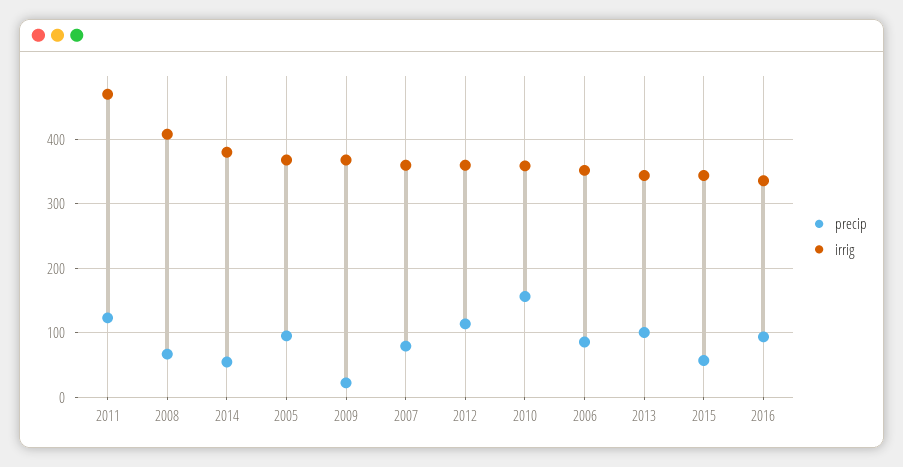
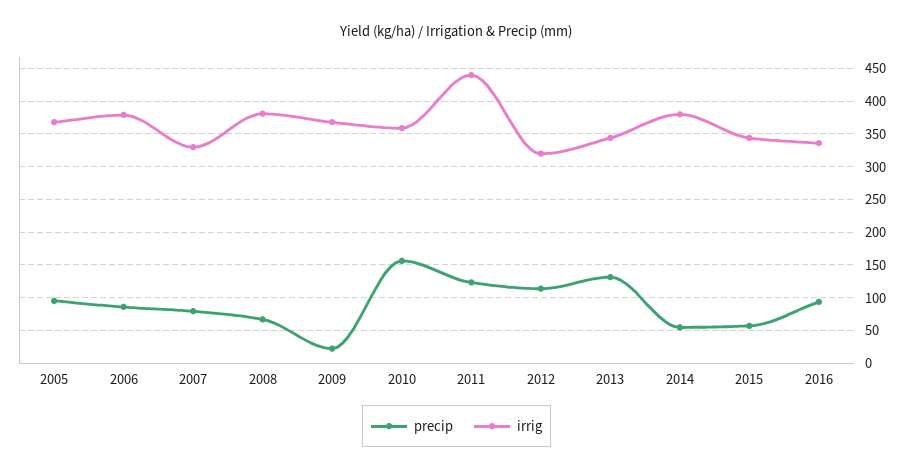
  {
    "precip": {
      "2011": 120,
      "2008": 70,
      "2014": 50,
      "2005": 100,
      "2009": 20,
      "2007": 80,
      "2012": 110,
      "2010": 160,
      "2006": 90,
-     "2013": 100,
+     "2013": 130,
      "2015": 60,
      "2016": 90
    },
    "irrig": {
-     "2011": 470,
+     "2011": 440,
-     "2008": 410,
+     "2008": 380,
      "2014": 380,
      "2005": 370,
      "2009": 370,
-     "2007": 360,
+     "2007": 330,
-     "2012": 360,
+     "2012": 320,
      "2010": 360,
-     "2006": 350,
+     "2006": 380,
      "2013": 340,
      "2015": 340,
      "2016": 340
    }
  }

